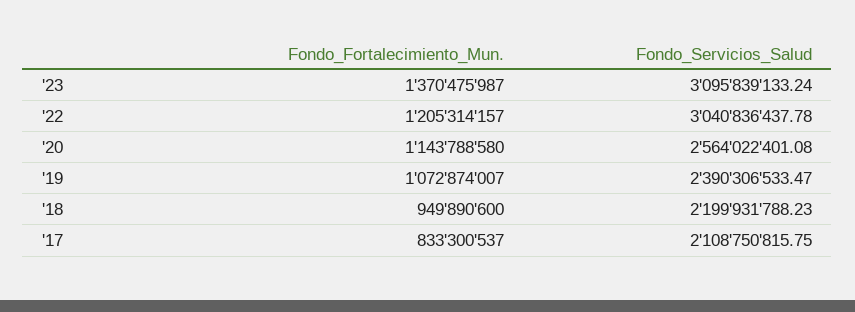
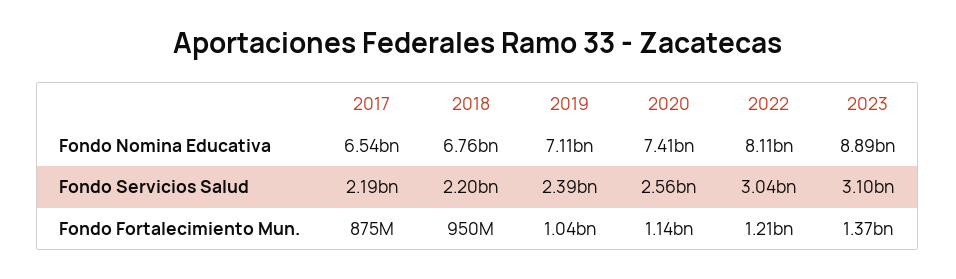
  {
    "Fondo_Fortalecimiento_Mun.": {
      "'23": 1370475987,
      "'22": 1205314157,
      "'20": 1143788580,
-     "'19": 1072874007,
+     "'19": 1040000000,
      "'18": 949890600,
-     "'17": 833300537
+     "'17": 875000000
    },
    "Fondo_Servicios_Salud": {
      "'23": 3095839133.24,
      "'22": 3040836437.78,
      "'20": 2564022401.08,
      "'19": 2390306533.47,
      "'18": 2199931788.23,
-     "'17": 2108750815.75
+     "'17": 2190000000
-   }
+   },
+   "Fondo Nomina Educativa": {
+     "'17": 6540000000,
+     "'18": 6760000000,
+     "'19": 7110000000,
+     "'20": 7410000000,
+     "'22": 8110000000,
+     "'23": 8890000000
+   }
  }

